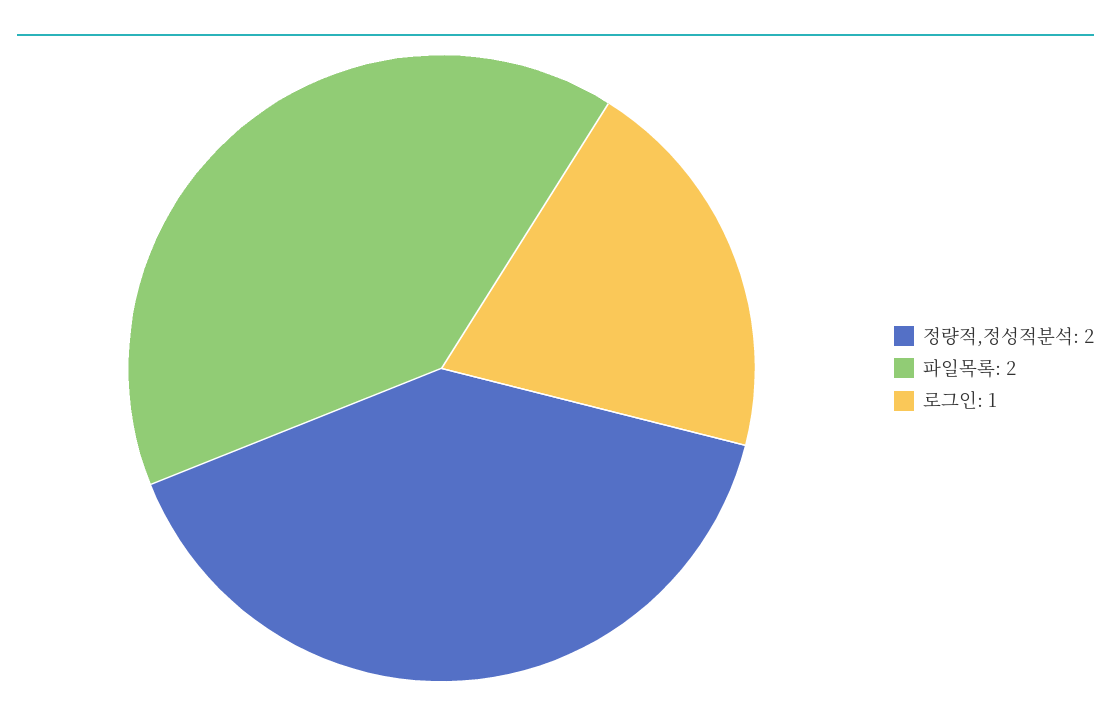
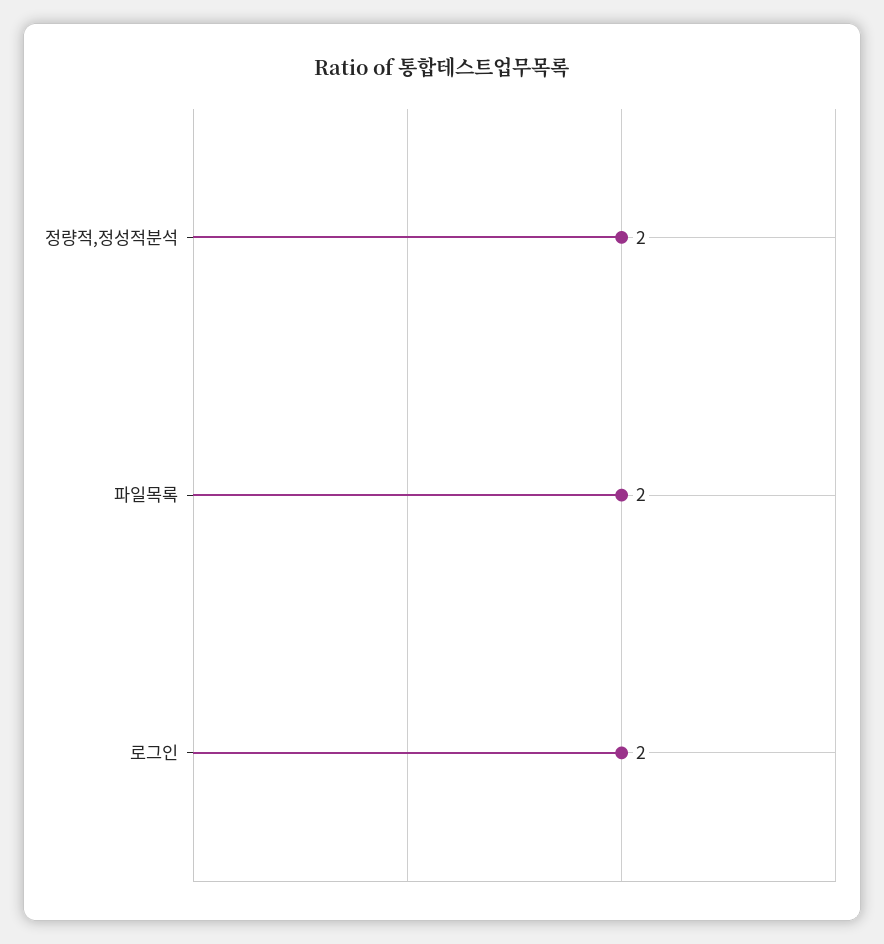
  {
    "정량적,정성적분석": 2,
    "파일목록": 2,
-   "로그인": 1
+   "로그인": 2
  }

